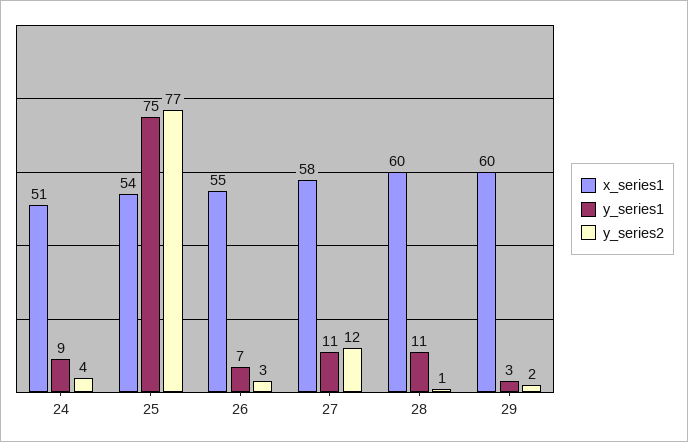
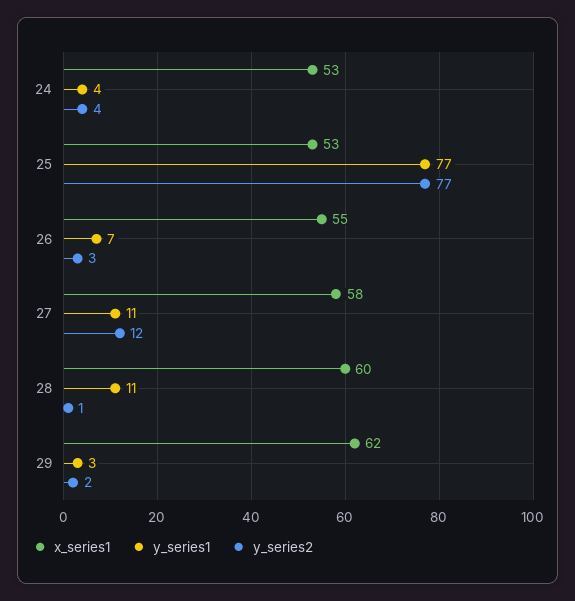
  {
    "x_series1": {
-     "24": 51,
+     "24": 53,
-     "25": 54,
+     "25": 53,
      "26": 55,
      "27": 58,
      "28": 60,
-     "29": 60
+     "29": 62
    },
    "y_series1": {
-     "24": 9,
+     "24": 4,
-     "25": 75,
+     "25": 77,
      "26": 7,
      "27": 11,
      "28": 11,
      "29": 3
    },
    "y_series2": {
      "24": 4,
      "25": 77,
      "26": 3,
      "27": 12,
      "28": 1,
      "29": 2
    }
  }

